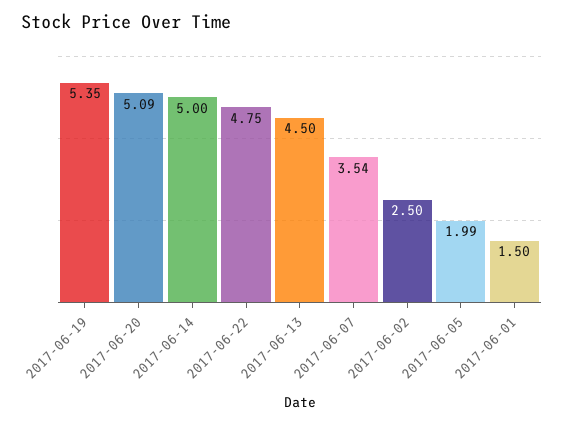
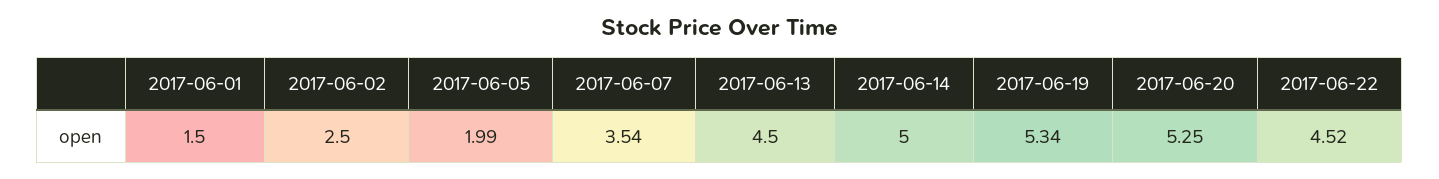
  {
-   "2017-06-19": 5.35,
+   "2017-06-19": 5.34,
-   "2017-06-20": 5.09,
+   "2017-06-20": 5.25,
    "2017-06-14": 5,
-   "2017-06-22": 4.75,
+   "2017-06-22": 4.52,
    "2017-06-13": 4.5,
    "2017-06-07": 3.54,
    "2017-06-02": 2.5,
    "2017-06-05": 1.99,
    "2017-06-01": 1.5
  }

